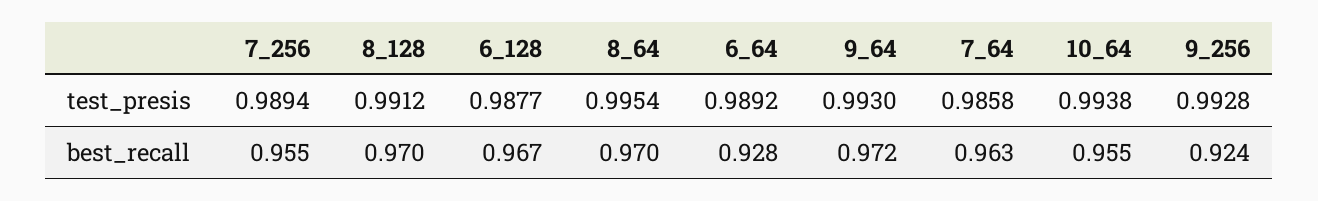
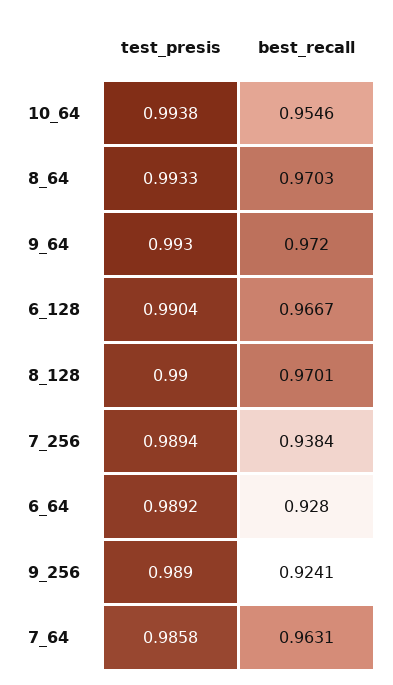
  {
    "7_256": {
      "test_presis": 0.9894,
-     "best_recall": 0.955
+     "best_recall": 0.9384
    },
    "8_128": {
-     "test_presis": 0.9912,
+     "test_presis": 0.99,
      "best_recall": 0.9701
    },
    "6_128": {
-     "test_presis": 0.9877,
+     "test_presis": 0.9904,
      "best_recall": 0.9667
    },
    "8_64": {
-     "test_presis": 0.9954,
+     "test_presis": 0.9933,
      "best_recall": 0.9703
    },
    "6_64": {
      "test_presis": 0.9892,
      "best_recall": 0.928
    },
    "9_64": {
      "test_presis": 0.993,
      "best_recall": 0.972
    },
    "7_64": {
      "test_presis": 0.9858,
      "best_recall": 0.9631
    },
    "10_64": {
      "test_presis": 0.9938,
      "best_recall": 0.9546
    },
    "9_256": {
-     "test_presis": 0.9928,
+     "test_presis": 0.989,
      "best_recall": 0.9241
    }
  }

